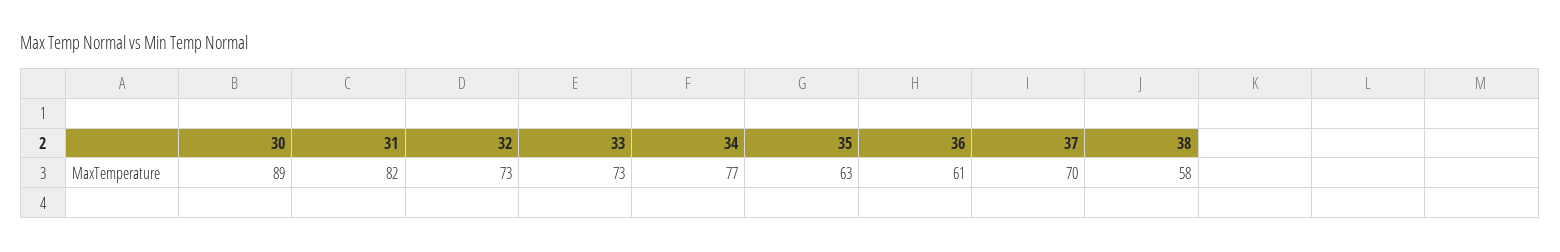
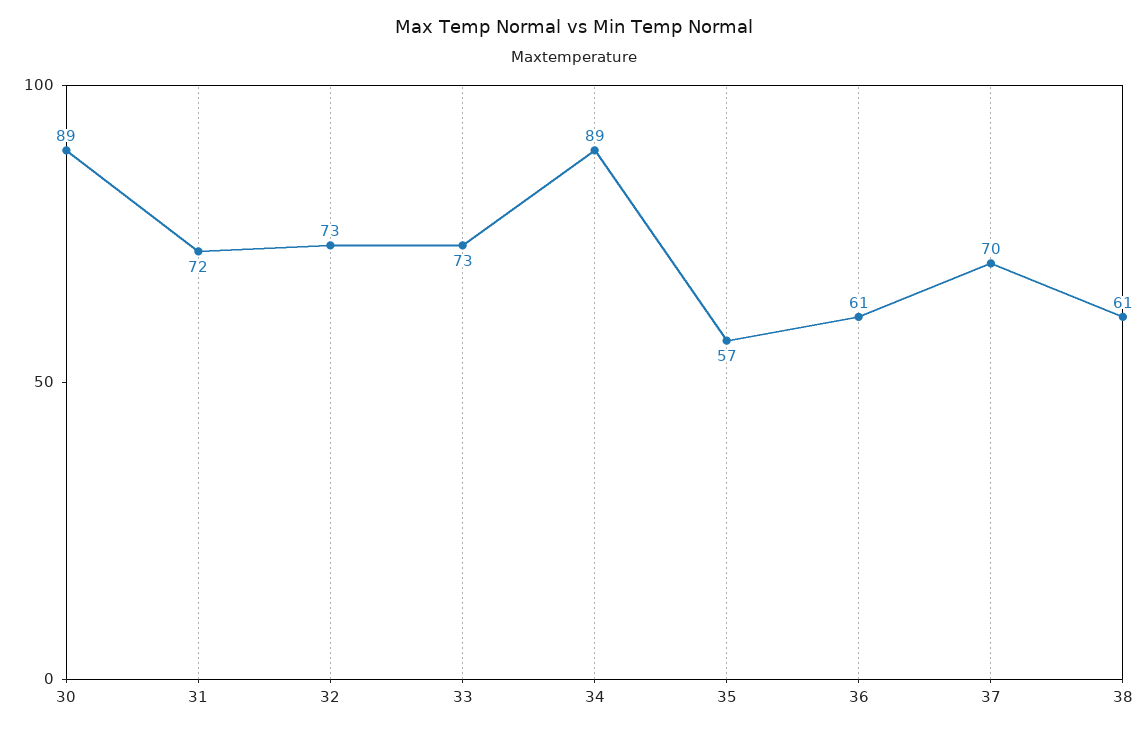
  {
    "30": 89,
-   "31": 82,
+   "31": 72,
    "32": 73,
    "33": 73,
-   "34": 77,
+   "34": 89,
-   "35": 63,
+   "35": 57,
    "36": 61,
    "37": 70,
-   "38": 58
+   "38": 61
  }

